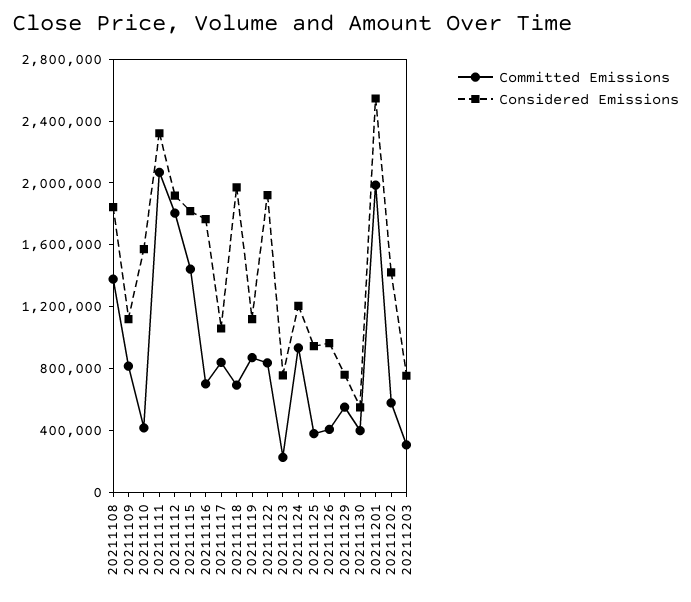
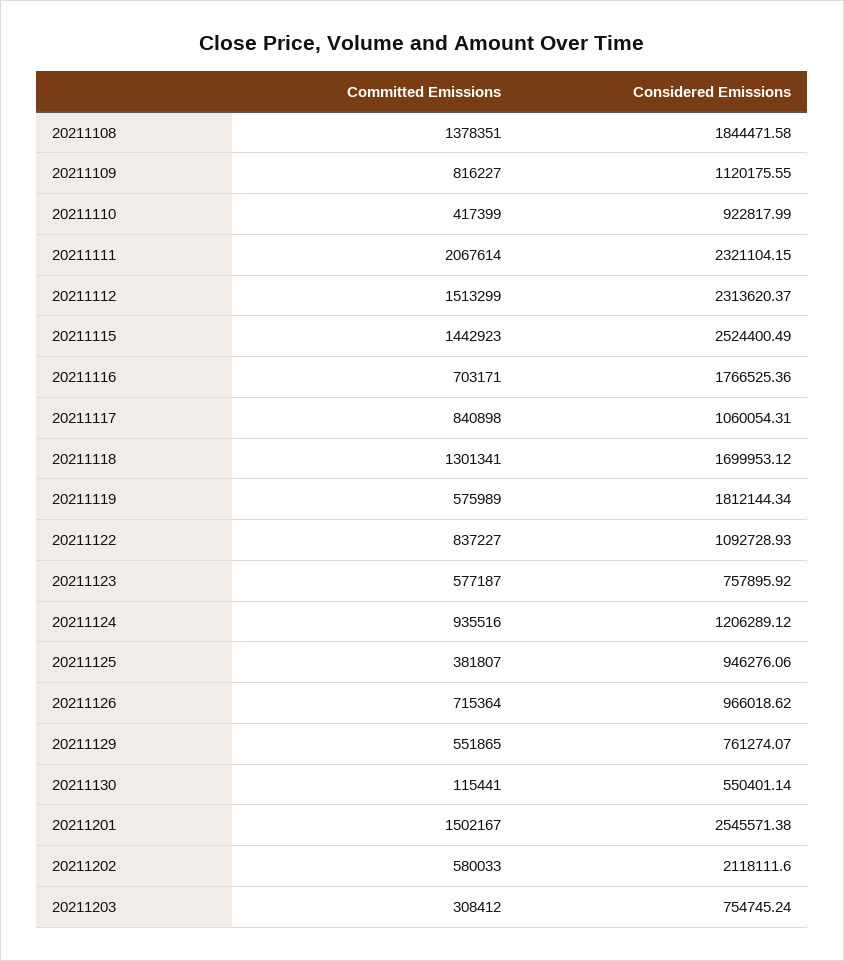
  {
    "Committed Emissions": {
      "20211108": 1378351,
      "20211109": 816227,
      "20211110": 417399,
      "20211111": 2067614,
-     "20211112": 1800000,
+     "20211112": 1513299,
      "20211115": 1442923,
      "20211116": 703171,
      "20211117": 840898,
-     "20211118": 700000,
+     "20211118": 1301341,
-     "20211119": 900000,
+     "20211119": 575989,
      "20211122": 837227,
-     "20211123": 200000,
+     "20211123": 577187,
      "20211124": 935516,
      "20211125": 381807,
-     "20211126": 400000,
+     "20211126": 715364,
      "20211129": 551865,
-     "20211130": 400000,
+     "20211130": 115441,
-     "20211201": 2000000,
+     "20211201": 1502167,
      "20211202": 580033,
      "20211203": 308412
    },
    "Considered Emissions": {
      "20211108": 1844471.58,
      "20211109": 1120175.55,
-     "20211110": 1600000,
+     "20211110": 922817.99,
      "20211111": 2321104.15,
-     "20211112": 1900000,
+     "20211112": 2313620.37,
-     "20211115": 1800000,
+     "20211115": 2524400.49,
      "20211116": 1766525.36,
      "20211117": 1060054.31,
-     "20211118": 2000000,
+     "20211118": 1699953.12,
-     "20211119": 1100000,
+     "20211119": 1812144.34,
-     "20211122": 1900000,
+     "20211122": 1092728.93,
      "20211123": 757895.92,
      "20211124": 1206289.12,
      "20211125": 946276.06,
      "20211126": 966018.62,
      "20211129": 761274.07,
      "20211130": 550401.14,
      "20211201": 2545571.38,
-     "20211202": 1400000,
+     "20211202": 2118111.6,
      "20211203": 754745.24
    }
  }

